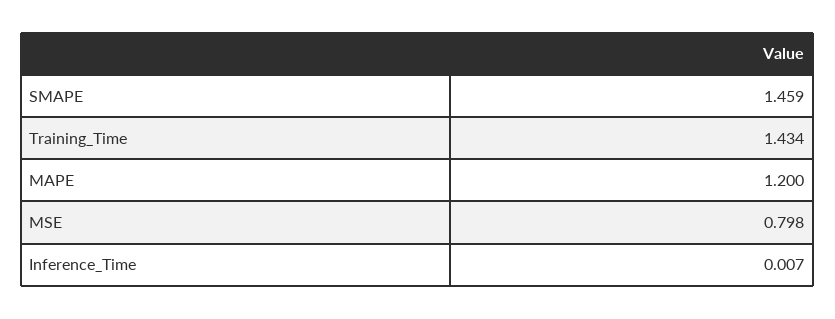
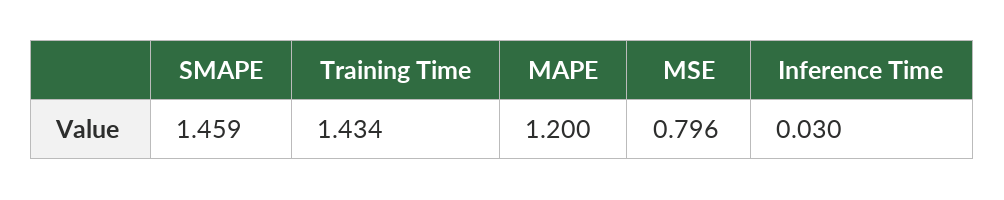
  {
    "SMAPE": 1.459,
    "Training_Time": 1.434,
    "MAPE": 1.2,
-   "MSE": 0.798,
+   "MSE": 0.796,
-   "Inference_Time": 0.007
+   "Inference_Time": 0.03
  }

